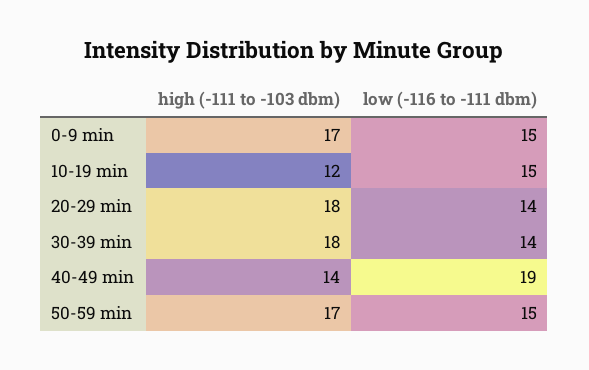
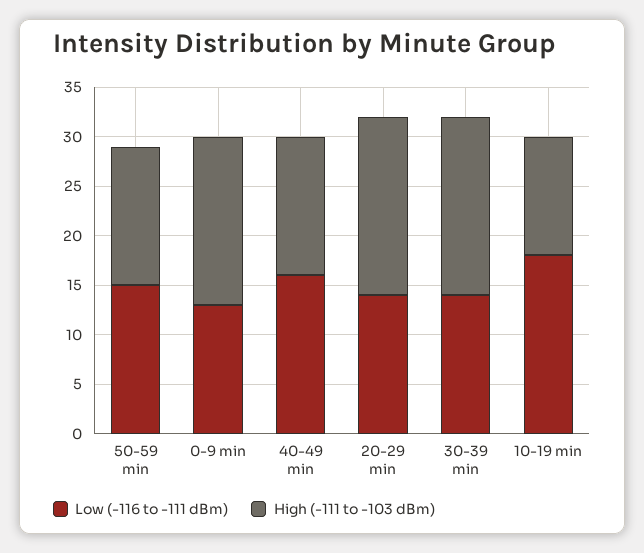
  {
    "high (-111 to -103 dbm)": {
      "0-9 min": 17,
      "10-19 min": 12,
      "20-29 min": 18,
      "30-39 min": 18,
      "40-49 min": 14,
-     "50-59 min": 17
+     "50-59 min": 14
    },
    "low (-116 to -111 dbm)": {
-     "0-9 min": 15,
+     "0-9 min": 13,
-     "10-19 min": 15,
+     "10-19 min": 18,
      "20-29 min": 14,
      "30-39 min": 14,
-     "40-49 min": 19,
+     "40-49 min": 16,
      "50-59 min": 15
    }
  }

